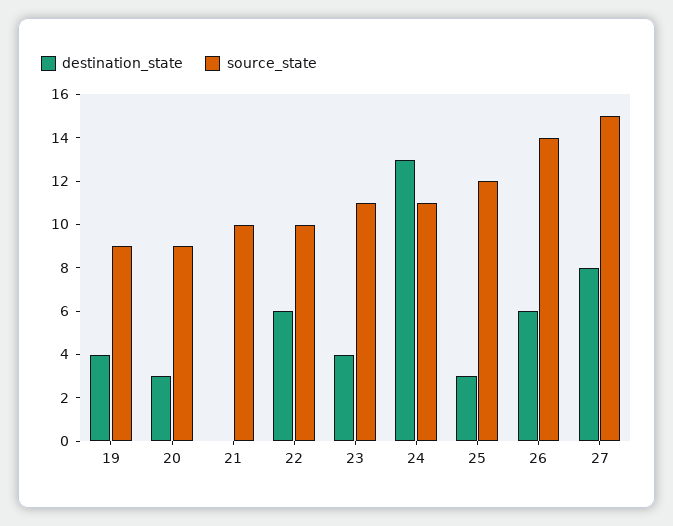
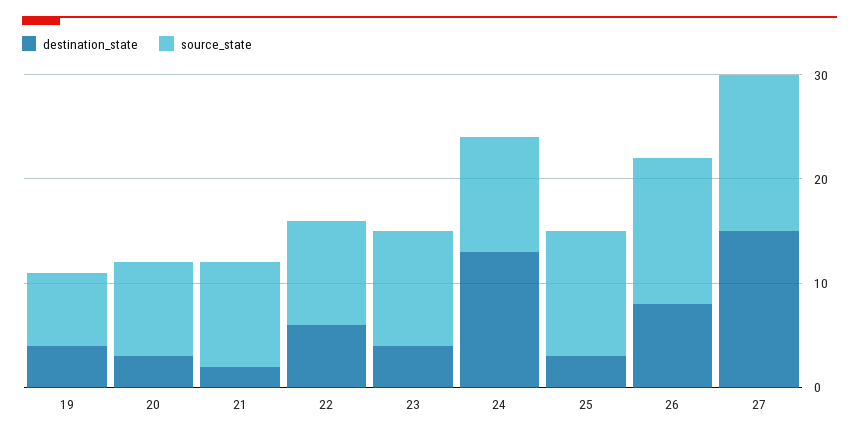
  {
    "destination_state": {
      "19": 4,
      "20": 3,
-     "21": 0,
+     "21": 2,
      "22": 6,
      "23": 4,
      "24": 13,
      "25": 3,
-     "26": 6,
+     "26": 8,
-     "27": 8
+     "27": 15
    },
    "source_state": {
-     "19": 9,
+     "19": 7,
      "20": 9,
      "21": 10,
      "22": 10,
      "23": 11,
      "24": 11,
      "25": 12,
      "26": 14,
      "27": 15
    }
  }

